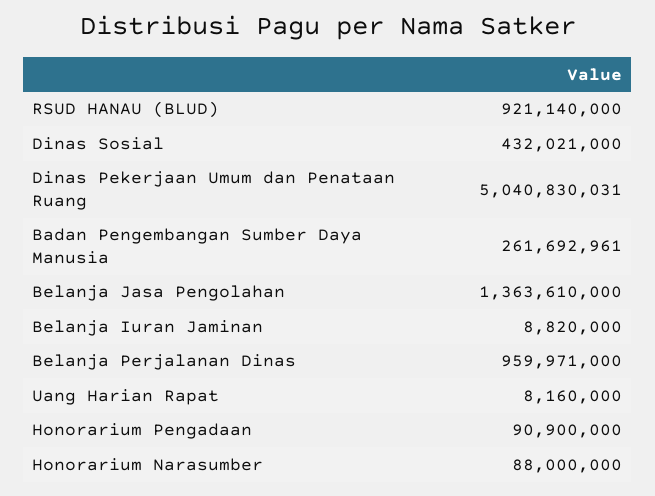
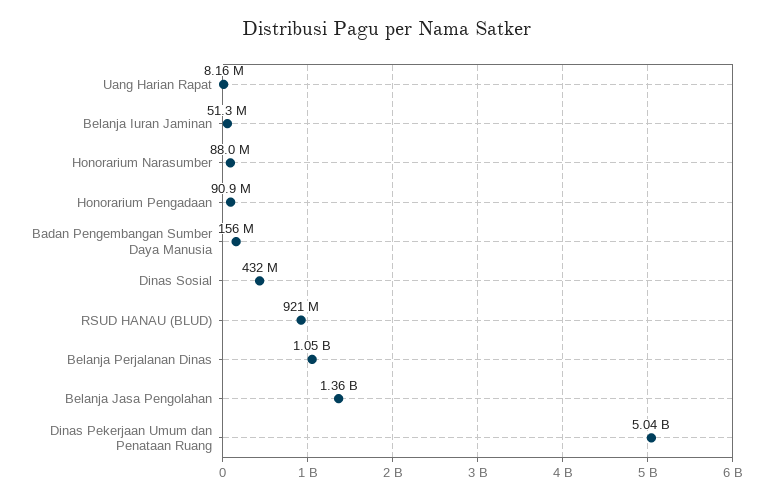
  {
    "RSUD HANAU (BLUD)": 921140000,
    "Dinas Sosial": 432021000,
    "Dinas Pekerjaan Umum dan Penataan Ruang": 5040830031,
-   "Badan Pengembangan Sumber Daya Manusia": 261692961,
+   "Badan Pengembangan Sumber Daya Manusia": 156000000,
    "Belanja Jasa Pengolahan": 1363610000,
-   "Belanja Iuran Jaminan": 8820000,
+   "Belanja Iuran Jaminan": 51300000,
-   "Belanja Perjalanan Dinas": 959971000,
+   "Belanja Perjalanan Dinas": 1050000000,
    "Uang Harian Rapat": 8160000,
    "Honorarium Pengadaan": 90900000,
    "Honorarium Narasumber": 88000000
  }

